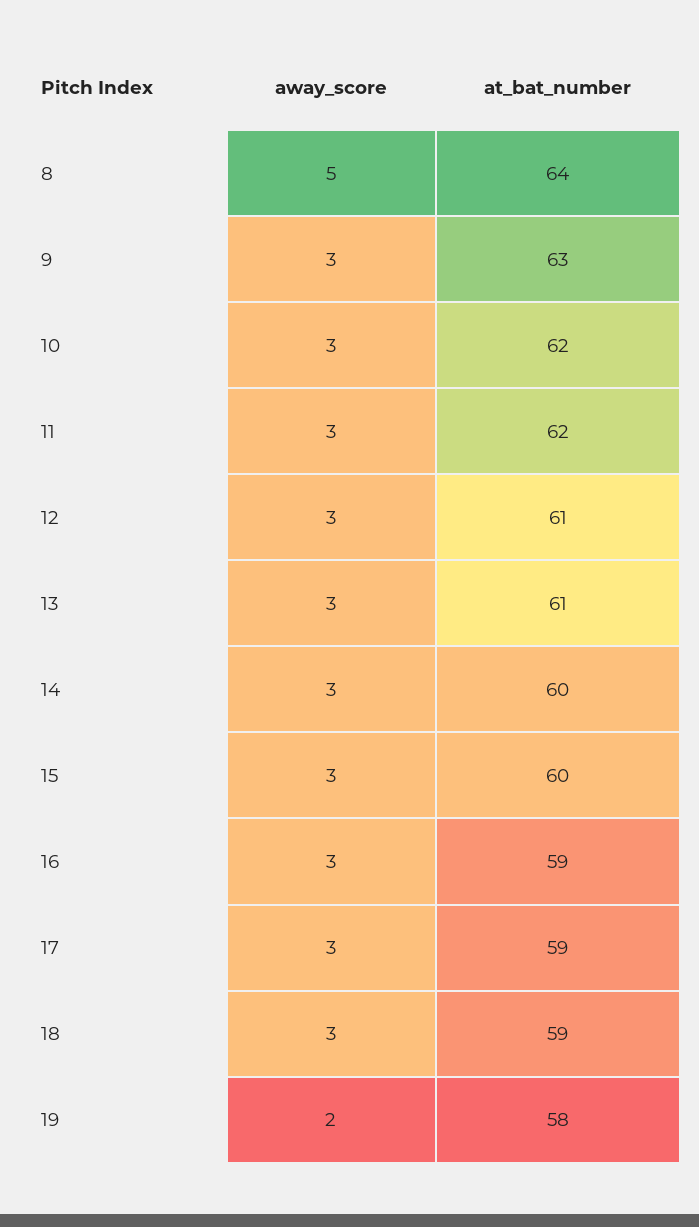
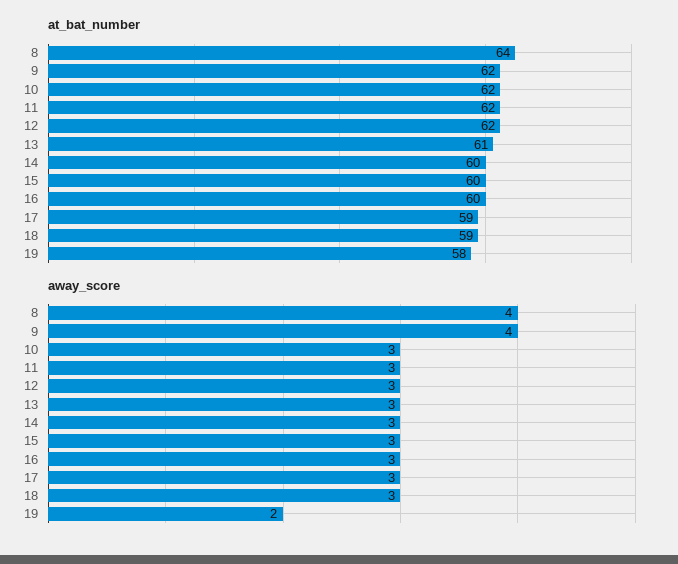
  {
    "away_score": {
-     "8": 5,
+     "8": 4,
-     "9": 3,
+     "9": 4,
      "10": 3,
      "11": 3,
      "12": 3,
      "13": 3,
      "14": 3,
      "15": 3,
      "16": 3,
      "17": 3,
      "18": 3,
      "19": 2
    },
    "at_bat_number": {
      "8": 64,
-     "9": 63,
+     "9": 62,
      "10": 62,
      "11": 62,
-     "12": 61,
+     "12": 62,
      "13": 61,
      "14": 60,
      "15": 60,
-     "16": 59,
+     "16": 60,
      "17": 59,
      "18": 59,
      "19": 58
    }
  }

